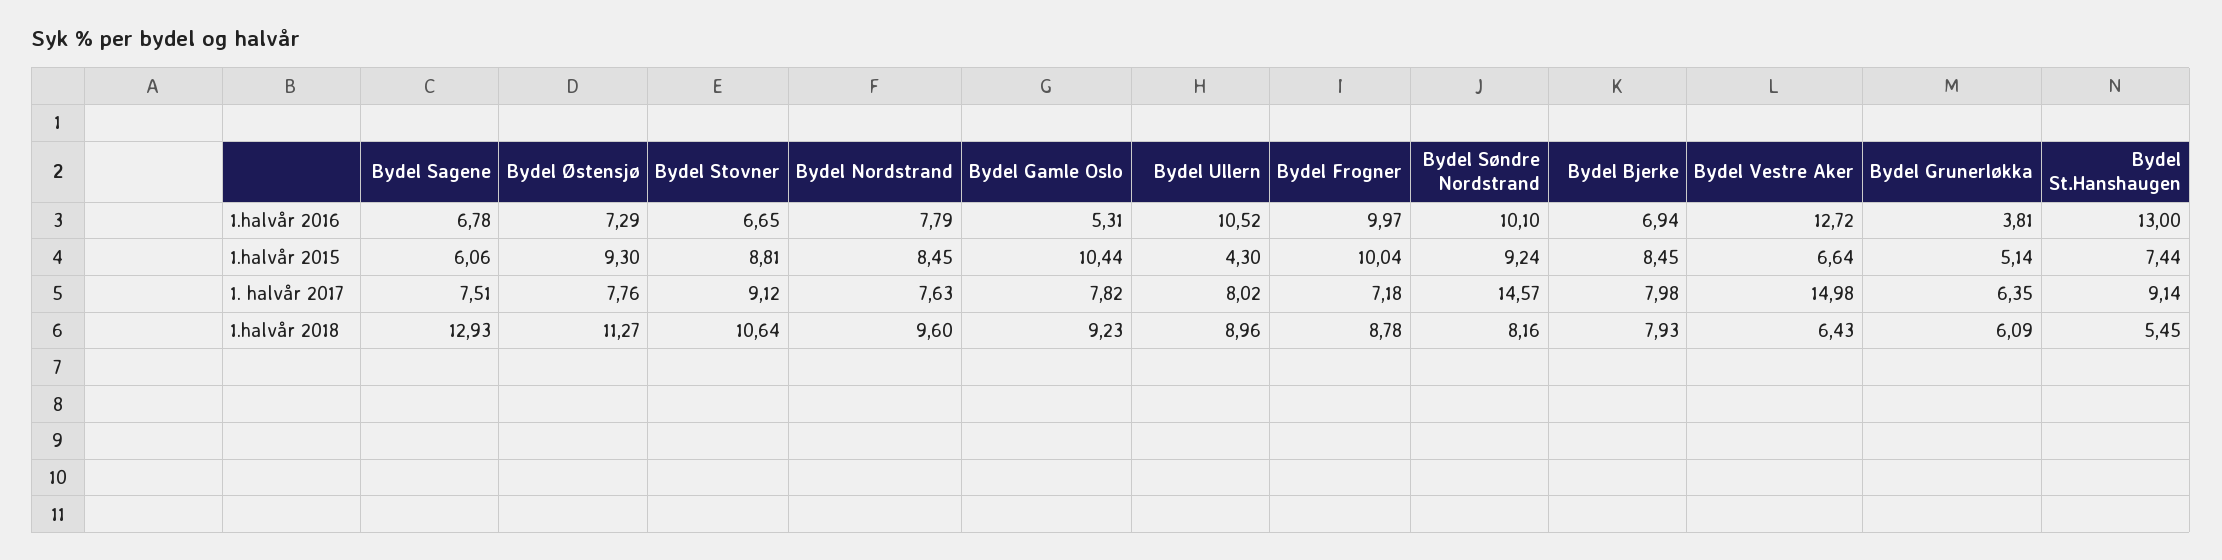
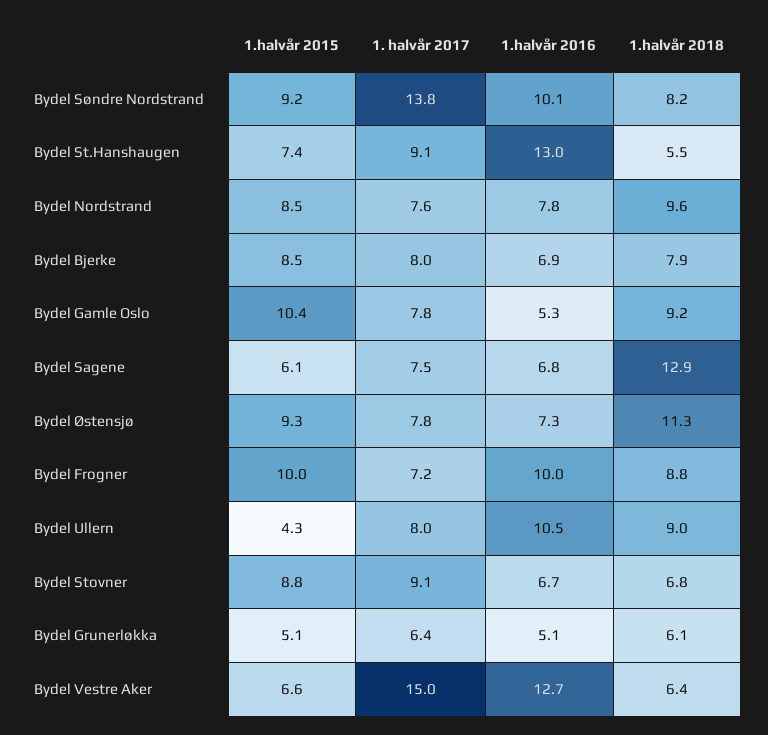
  {
    "Bydel Sagene": {
      "1.halvår 2016": 6.78,
      "1.halvår 2015": 6.06,
      "1. halvår 2017": 7.51,
      "1.halvår 2018": 12.93
    },
    "Bydel Østensjø": {
      "1.halvår 2016": 7.29,
      "1.halvår 2015": 9.3,
      "1. halvår 2017": 7.76,
      "1.halvår 2018": 11.27
    },
    "Bydel Stovner": {
      "1.halvår 2016": 6.65,
      "1.halvår 2015": 8.81,
      "1. halvår 2017": 9.12,
-     "1.halvår 2018": 10.64
+     "1.halvår 2018": 6.8
    },
    "Bydel Nordstrand": {
      "1.halvår 2016": 7.79,
      "1.halvår 2015": 8.45,
      "1. halvår 2017": 7.63,
      "1.halvår 2018": 9.6
    },
    "Bydel Gamle Oslo": {
      "1.halvår 2016": 5.31,
      "1.halvår 2015": 10.44,
      "1. halvår 2017": 7.82,
      "1.halvår 2018": 9.23
    },
    "Bydel Ullern": {
      "1.halvår 2016": 10.52,
      "1.halvår 2015": 4.3,
      "1. halvår 2017": 8.02,
      "1.halvår 2018": 8.96
    },
    "Bydel Frogner": {
      "1.halvår 2016": 9.97,
      "1.halvår 2015": 10.04,
      "1. halvår 2017": 7.18,
      "1.halvår 2018": 8.78
    },
    "Bydel Søndre Nordstrand": {
      "1.halvår 2016": 10.1,
      "1.halvår 2015": 9.24,
-     "1. halvår 2017": 14.57,
+     "1. halvår 2017": 13.8,
      "1.halvår 2018": 8.16
    },
    "Bydel Bjerke": {
      "1.halvår 2016": 6.94,
      "1.halvår 2015": 8.45,
      "1. halvår 2017": 7.98,
      "1.halvår 2018": 7.93
    },
    "Bydel Vestre Aker": {
      "1.halvår 2016": 12.72,
      "1.halvår 2015": 6.64,
      "1. halvår 2017": 14.98,
      "1.halvår 2018": 6.43
    },
    "Bydel Grunerløkka": {
-     "1.halvår 2016": 3.81,
+     "1.halvår 2016": 5.1,
      "1.halvår 2015": 5.14,
      "1. halvår 2017": 6.35,
      "1.halvår 2018": 6.09
    },
    "Bydel St.Hanshaugen": {
      "1.halvår 2016": 13,
      "1.halvår 2015": 7.44,
      "1. halvår 2017": 9.14,
      "1.halvår 2018": 5.45
    }
  }

